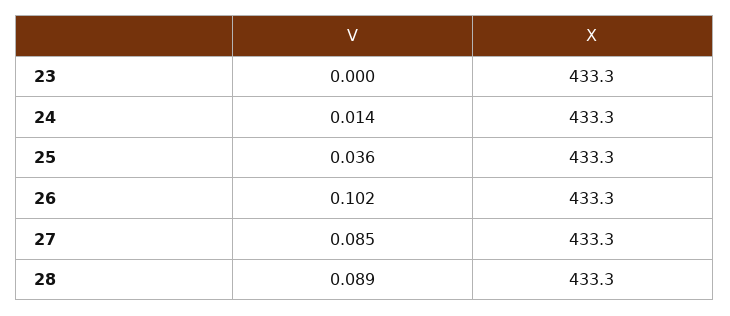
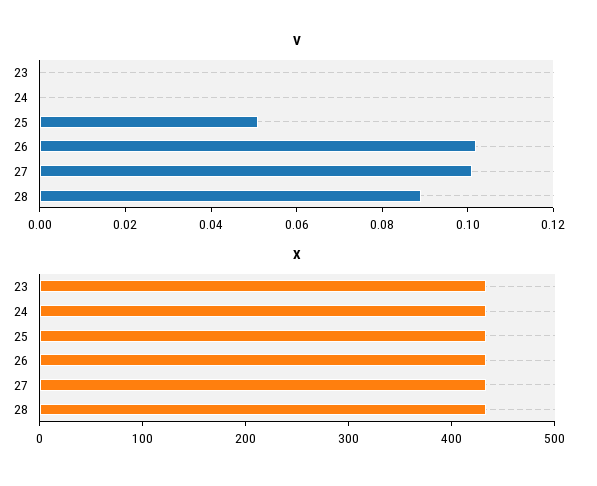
  {
    "V": {
      "23": 0,
-     "24": 0.014,
+     "24": 0,
-     "25": 0.036,
+     "25": 0.05,
      "26": 0.102,
-     "27": 0.085,
+     "27": 0.1,
      "28": 0.089
    },
    "X": {
      "23": 433.3,
      "24": 433.3,
      "25": 433.3,
      "26": 433.3,
      "27": 433.3,
      "28": 433.3
    }
  }

